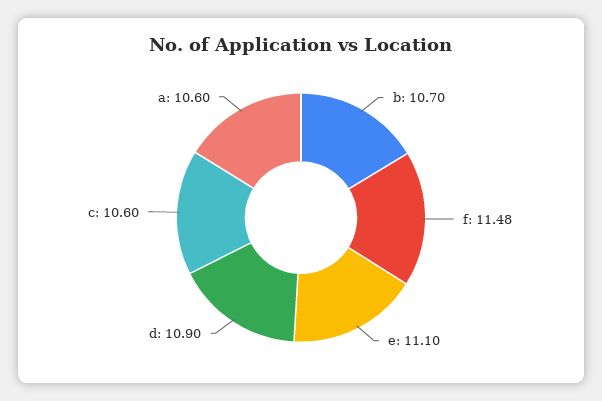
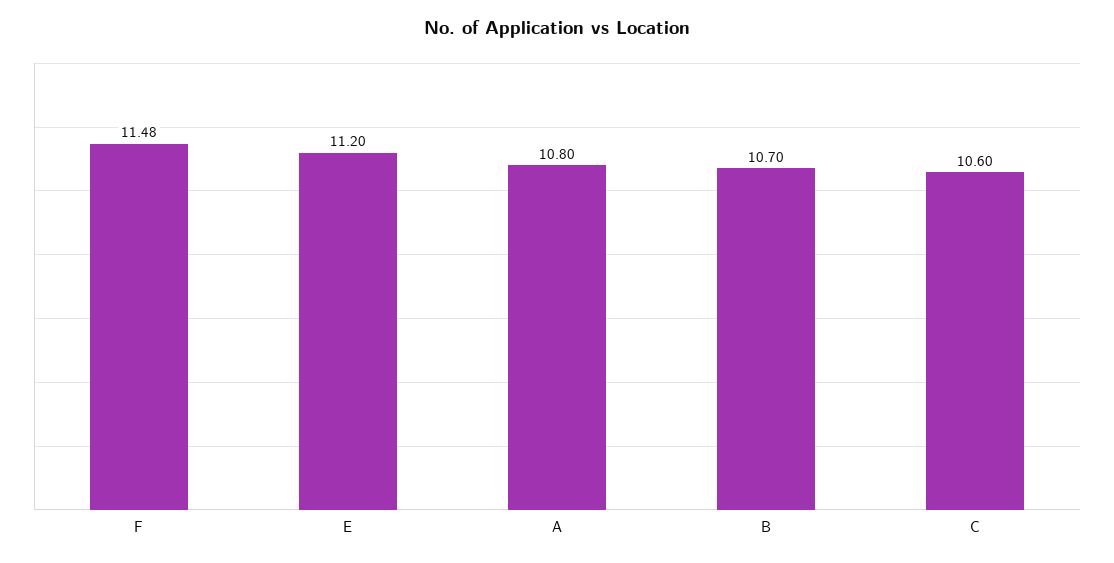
  {
    "b": 10.7,
    "f": 11.48,
-   "e": 11.1,
+   "e": 11.2,
-   "d": 10.9,
    "c": 10.6,
-   "a": 10.6
+   "a": 10.8
  }

